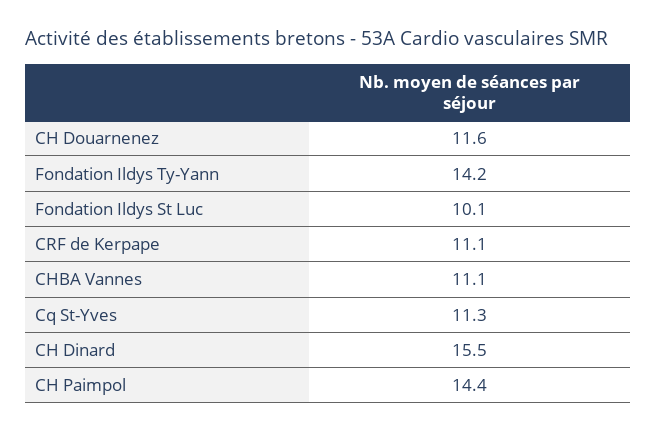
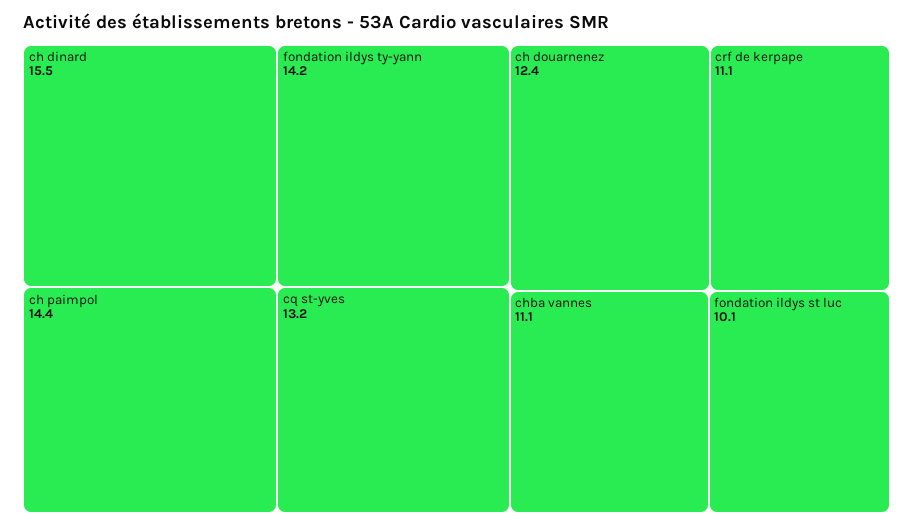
  {
-   "CH Douarnenez": 11.6,
+   "CH Douarnenez": 12.4,
    "Fondation Ildys Ty-Yann": 14.2,
    "Fondation Ildys St Luc": 10.1,
    "CRF de Kerpape": 11.1,
    "CHBA Vannes": 11.1,
-   "Cq St-Yves": 11.3,
+   "Cq St-Yves": 13.2,
    "CH Dinard": 15.5,
    "CH Paimpol": 14.4
  }

